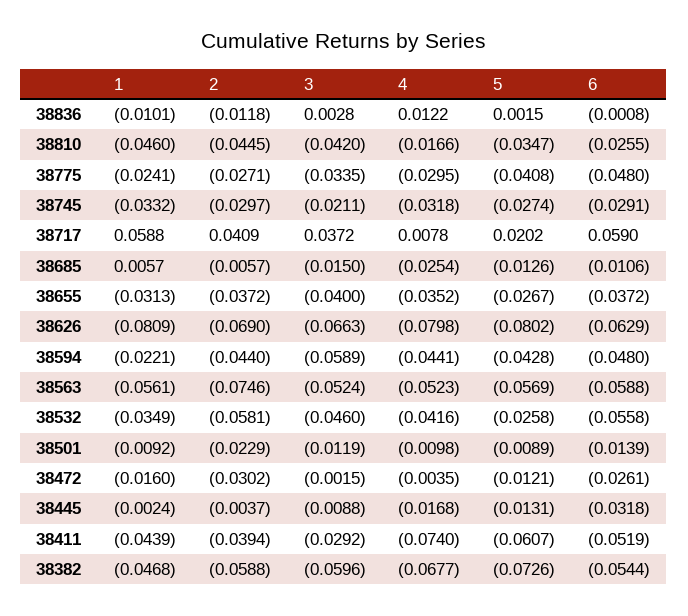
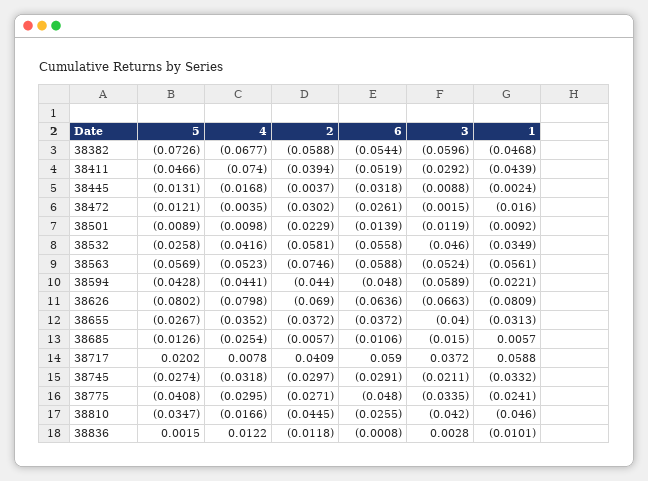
  {
    "1": {
      "38836": -0.0101,
      "38810": -0.046,
      "38775": -0.0241,
      "38745": -0.0332,
      "38717": 0.0588,
      "38685": 0.0057,
      "38655": -0.0313,
      "38626": -0.0809,
      "38594": -0.0221,
      "38563": -0.0561,
      "38532": -0.0349,
      "38501": -0.0092,
      "38472": -0.016,
      "38445": -0.0024,
      "38411": -0.0439,
      "38382": -0.0468
    },
    "2": {
      "38836": -0.0118,
      "38810": -0.0445,
      "38775": -0.0271,
      "38745": -0.0297,
      "38717": 0.0409,
      "38685": -0.0057,
      "38655": -0.0372,
      "38626": -0.069,
      "38594": -0.044,
      "38563": -0.0746,
      "38532": -0.0581,
      "38501": -0.0229,
      "38472": -0.0302,
      "38445": -0.0037,
      "38411": -0.0394,
      "38382": -0.0588
    },
    "3": {
      "38836": 0.0028,
      "38810": -0.042,
      "38775": -0.0335,
      "38745": -0.0211,
      "38717": 0.0372,
      "38685": -0.015,
      "38655": -0.04,
      "38626": -0.0663,
      "38594": -0.0589,
      "38563": -0.0524,
      "38532": -0.046,
      "38501": -0.0119,
      "38472": -0.0015,
      "38445": -0.0088,
      "38411": -0.0292,
      "38382": -0.0596
    },
    "4": {
      "38836": 0.0122,
      "38810": -0.0166,
      "38775": -0.0295,
      "38745": -0.0318,
      "38717": 0.0078,
      "38685": -0.0254,
      "38655": -0.0352,
      "38626": -0.0798,
      "38594": -0.0441,
      "38563": -0.0523,
      "38532": -0.0416,
      "38501": -0.0098,
      "38472": -0.0035,
      "38445": -0.0168,
      "38411": -0.074,
      "38382": -0.0677
    },
    "5": {
      "38836": 0.0015,
      "38810": -0.0347,
      "38775": -0.0408,
      "38745": -0.0274,
      "38717": 0.0202,
      "38685": -0.0126,
      "38655": -0.0267,
      "38626": -0.0802,
      "38594": -0.0428,
      "38563": -0.0569,
      "38532": -0.0258,
      "38501": -0.0089,
      "38472": -0.0121,
      "38445": -0.0131,
-     "38411": -0.0607,
+     "38411": -0.0466,
      "38382": -0.0726
    },
    "6": {
      "38836": -0.0008,
      "38810": -0.0255,
      "38775": -0.048,
      "38745": -0.0291,
      "38717": 0.059,
      "38685": -0.0106,
      "38655": -0.0372,
-     "38626": -0.0629,
+     "38626": -0.0636,
      "38594": -0.048,
      "38563": -0.0588,
      "38532": -0.0558,
      "38501": -0.0139,
      "38472": -0.0261,
      "38445": -0.0318,
      "38411": -0.0519,
      "38382": -0.0544
    }
  }

